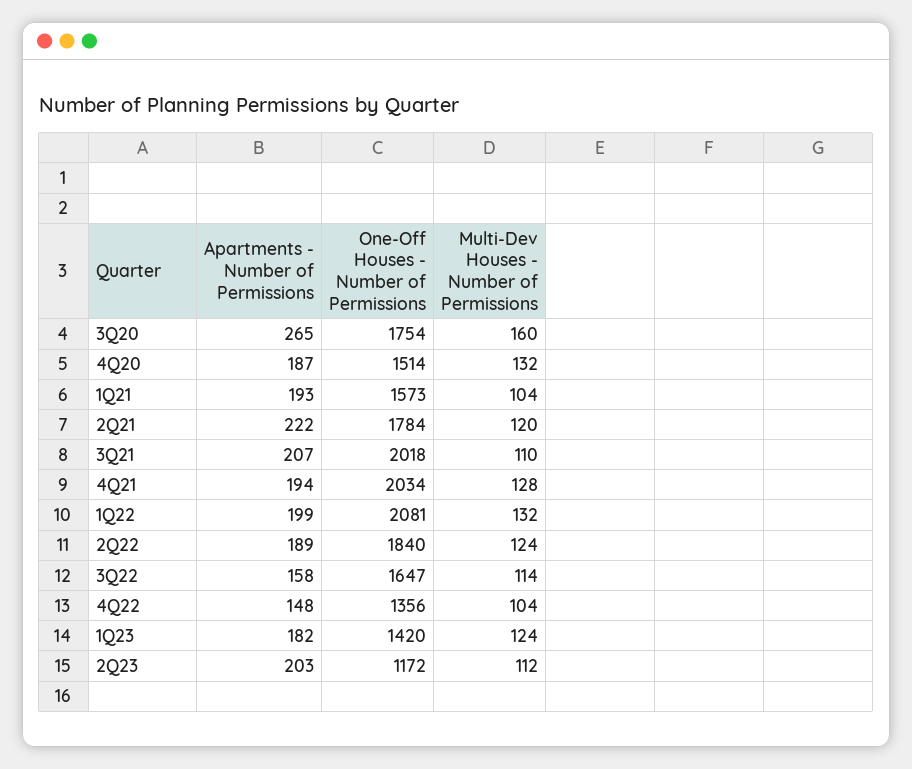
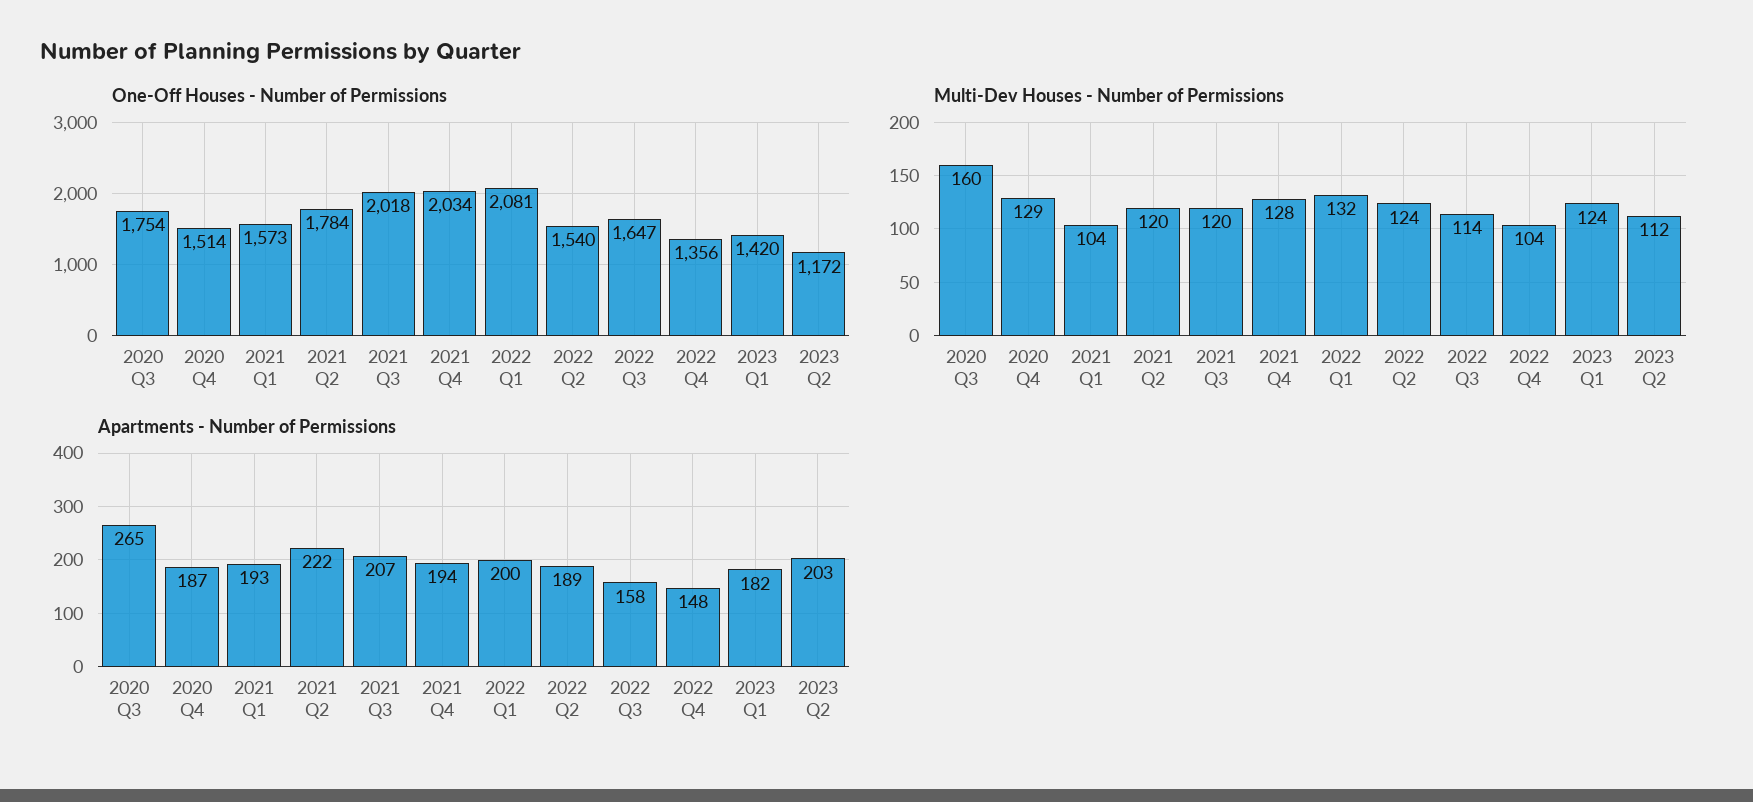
  {
    "Apartments - Number of Permissions": {
      "3Q20": 265,
      "4Q20": 187,
      "1Q21": 193,
      "2Q21": 222,
      "3Q21": 207,
      "4Q21": 194,
-     "1Q22": 199,
+     "1Q22": 200,
      "2Q22": 189,
      "3Q22": 158,
      "4Q22": 148,
      "1Q23": 182,
      "2Q23": 203
    },
    "One-Off Houses - Number of Permissions": {
      "3Q20": 1754,
      "4Q20": 1514,
      "1Q21": 1573,
      "2Q21": 1784,
      "3Q21": 2018,
      "4Q21": 2034,
      "1Q22": 2081,
-     "2Q22": 1840,
+     "2Q22": 1540,
      "3Q22": 1647,
      "4Q22": 1356,
      "1Q23": 1420,
      "2Q23": 1172
    },
    "Multi-Dev Houses - Number of Permissions": {
      "3Q20": 160,
-     "4Q20": 132,
+     "4Q20": 129,
      "1Q21": 104,
      "2Q21": 120,
-     "3Q21": 110,
+     "3Q21": 120,
      "4Q21": 128,
      "1Q22": 132,
      "2Q22": 124,
      "3Q22": 114,
      "4Q22": 104,
      "1Q23": 124,
      "2Q23": 112
    }
  }

